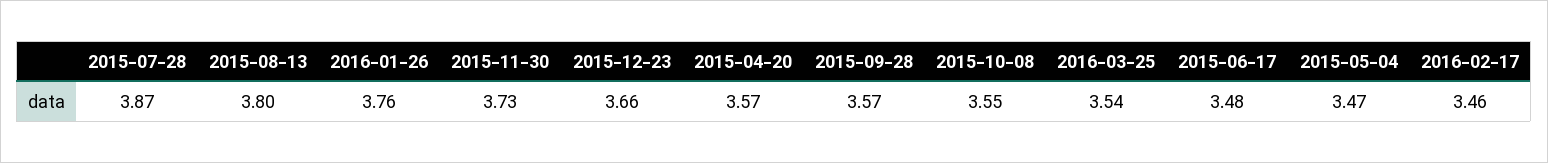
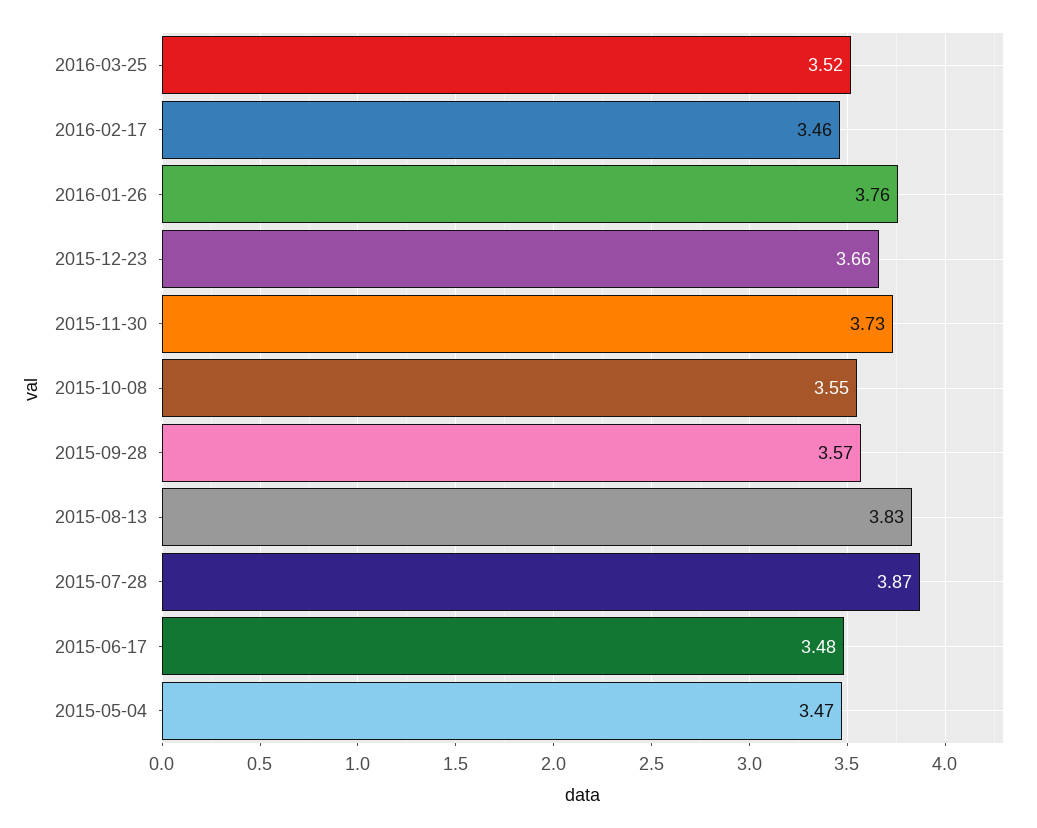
  {
    "2015-07-28": 3.87,
-   "2015-08-13": 3.8,
+   "2015-08-13": 3.83,
    "2016-01-26": 3.76,
    "2015-11-30": 3.73,
    "2015-12-23": 3.66,
-   "2015-04-20": 3.57,
    "2015-09-28": 3.57,
    "2015-10-08": 3.55,
-   "2016-03-25": 3.54,
+   "2016-03-25": 3.52,
    "2015-06-17": 3.48,
    "2015-05-04": 3.47,
    "2016-02-17": 3.46
  }

